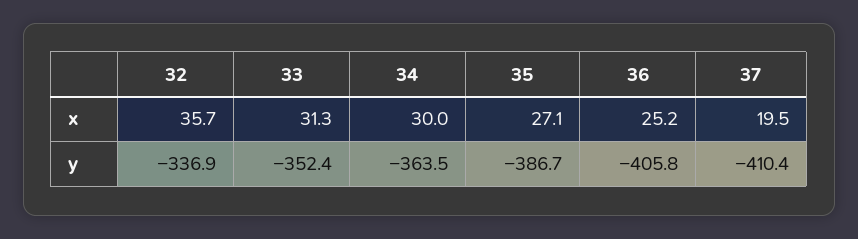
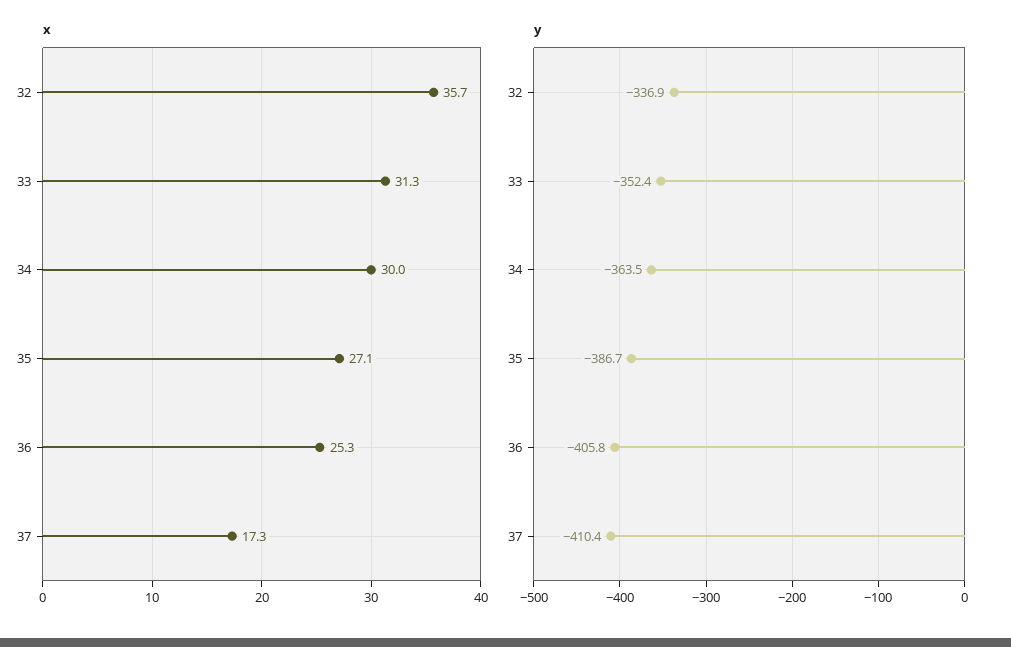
  {
    "x": {
      "32": 35.7,
      "33": 31.3,
      "34": 30,
      "35": 27.1,
-     "36": 25.2,
+     "36": 25.3,
-     "37": 19.5
+     "37": 17.3
    },
    "y": {
      "32": -336.9,
      "33": -352.4,
      "34": -363.5,
      "35": -386.7,
      "36": -405.8,
      "37": -410.4
    }
  }

